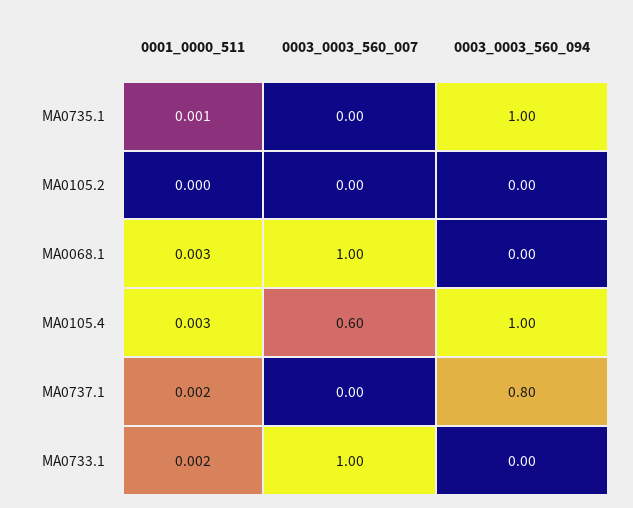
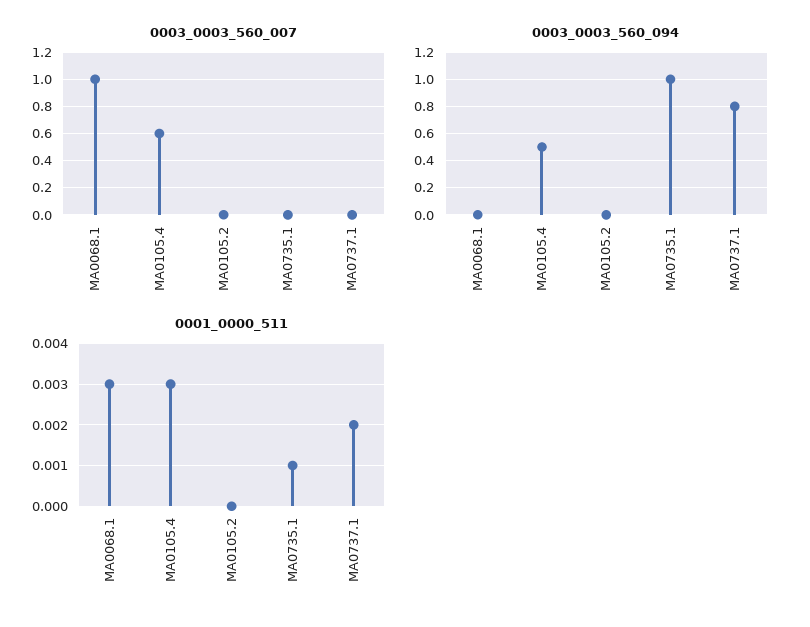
  {
    "0001_0000_511": {
      "MA0735.1": 0.001,
      "MA0105.2": 0,
      "MA0068.1": 0.003,
      "MA0105.4": 0.003,
-     "MA0737.1": 0.002,
+     "MA0737.1": 0.002
-     "MA0733.1": 0.002
    },
    "0003_0003_560_007": {
      "MA0735.1": 0,
      "MA0105.2": 0,
      "MA0068.1": 1,
      "MA0105.4": 0.6,
-     "MA0737.1": 0,
+     "MA0737.1": 0
-     "MA0733.1": 1
    },
    "0003_0003_560_094": {
      "MA0735.1": 1,
      "MA0105.2": 0,
      "MA0068.1": 0,
-     "MA0105.4": 1,
+     "MA0105.4": 0.5,
-     "MA0737.1": 0.8,
+     "MA0737.1": 0.8
-     "MA0733.1": 0
    }
  }

